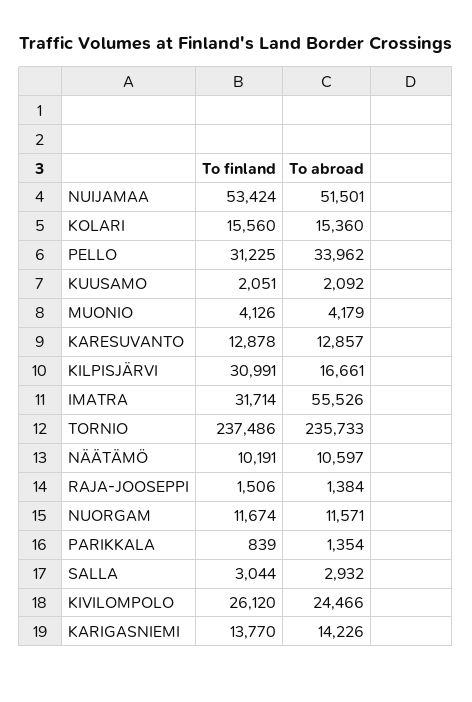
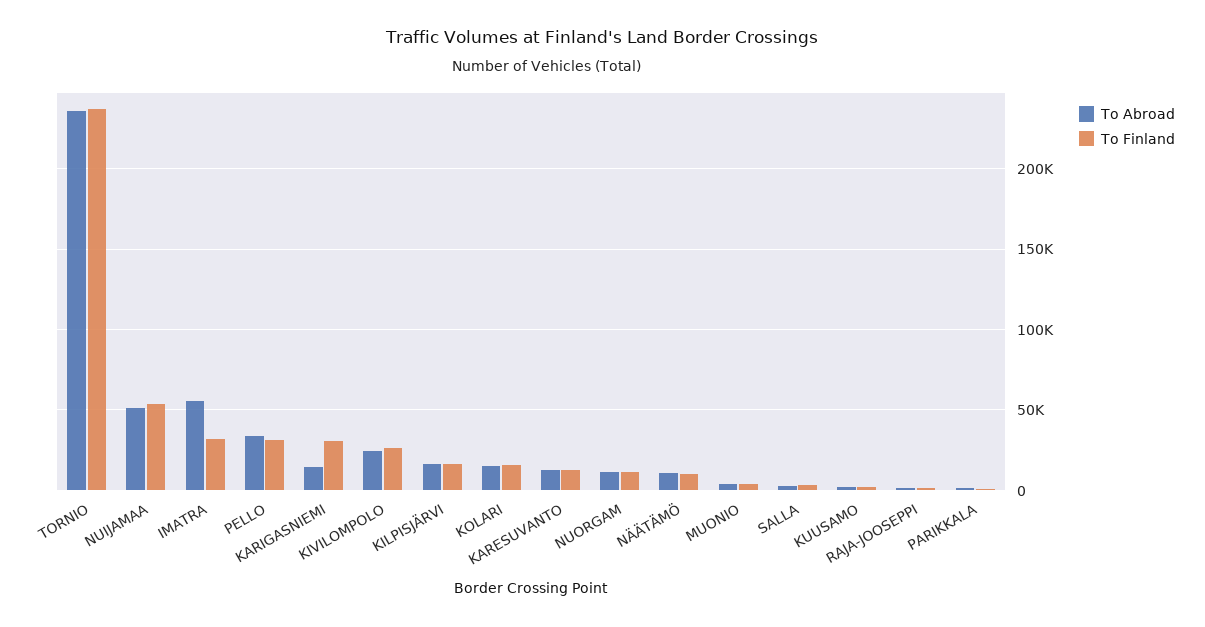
  {
    "To finland": {
      "NUIJAMAA": 53424,
      "KOLARI": 15560,
      "PELLO": 31225,
      "KUUSAMO": 2051,
      "MUONIO": 4126,
      "KARESUVANTO": 12878,
-     "KILPISJÄRVI": 30991,
+     "KILPISJÄRVI": 15000,
      "IMATRA": 31714,
      "TORNIO": 237486,
      "NÄÄTÄMÖ": 10191,
      "RAJA-JOOSEPPI": 1506,
      "NUORGAM": 11674,
      "PARIKKALA": 839,
      "SALLA": 3044,
      "KIVILOMPOLO": 26120,
-     "KARIGASNIEMI": 13770
+     "KARIGASNIEMI": 30000
    },
    "To abroad": {
      "NUIJAMAA": 51501,
      "KOLARI": 15360,
      "PELLO": 33962,
      "KUUSAMO": 2092,
      "MUONIO": 4179,
      "KARESUVANTO": 12857,
      "KILPISJÄRVI": 16661,
      "IMATRA": 55526,
      "TORNIO": 235733,
      "NÄÄTÄMÖ": 10597,
      "RAJA-JOOSEPPI": 1384,
      "NUORGAM": 11571,
      "PARIKKALA": 1354,
      "SALLA": 2932,
      "KIVILOMPOLO": 24466,
      "KARIGASNIEMI": 14226
    }
  }

